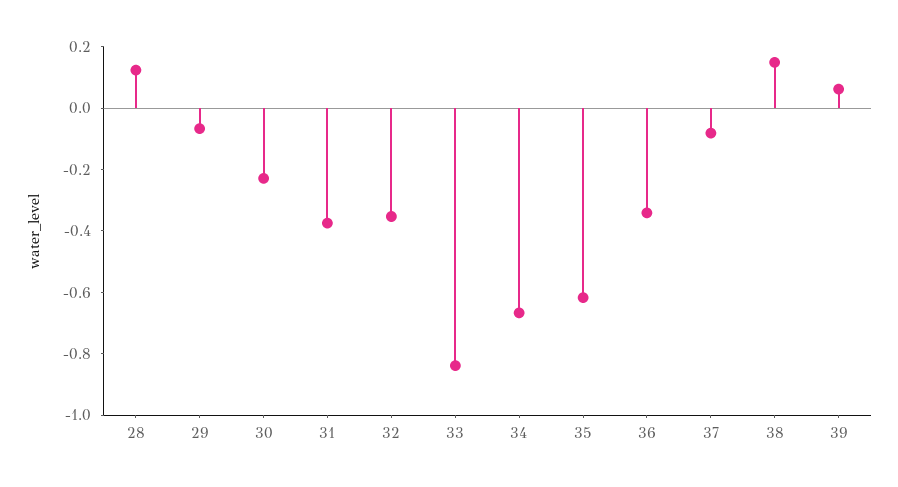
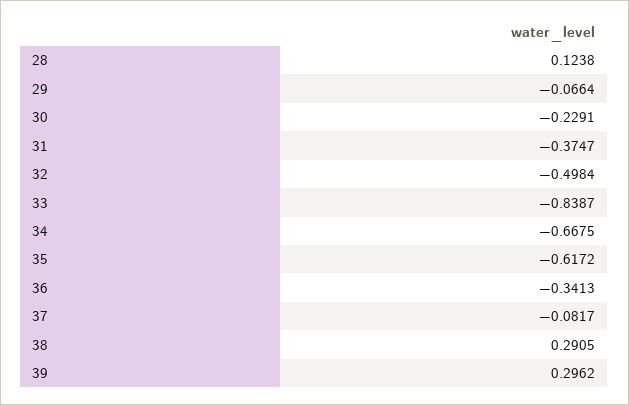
  {
    "28": 0.1238,
    "29": -0.0664,
    "30": -0.2291,
    "31": -0.3747,
-   "32": -0.35,
+   "32": -0.4984,
    "33": -0.8387,
    "34": -0.6675,
    "35": -0.6172,
    "36": -0.3413,
    "37": -0.0817,
-   "38": 0.15,
+   "38": 0.2905,
-   "39": 0.05
+   "39": 0.2962
  }

